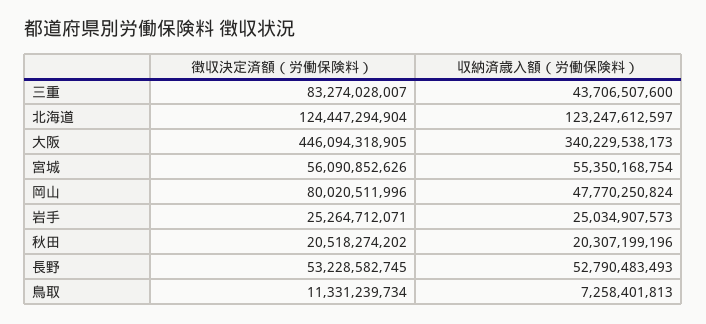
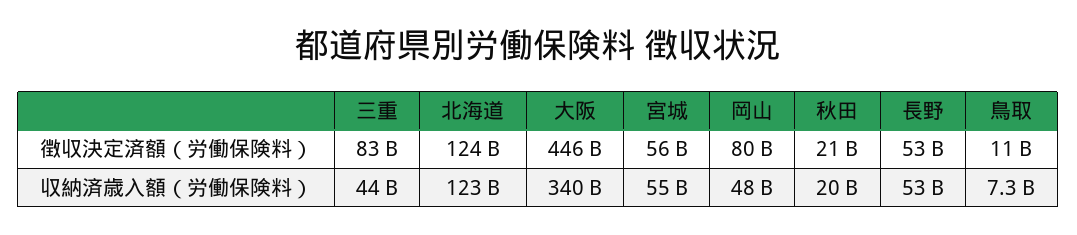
  {
    "徴収決定済額（労働保険料）": {
      "三重": 83274028007,
      "北海道": 124447294904,
      "大阪": 446094318905,
      "宮城": 56090852626,
      "岡山": 80020511996,
-     "岩手": 25264712071,
      "秋田": 20518274202,
      "長野": 53228582745,
      "鳥取": 11331239734
    },
    "収納済歳入額（労働保険料）": {
      "三重": 43706507600,
      "北海道": 123247612597,
      "大阪": 340229538173,
      "宮城": 55350168754,
      "岡山": 47770250824,
-     "岩手": 25034907573,
      "秋田": 20307199196,
      "長野": 52790483493,
      "鳥取": 7258401813
    }
  }

